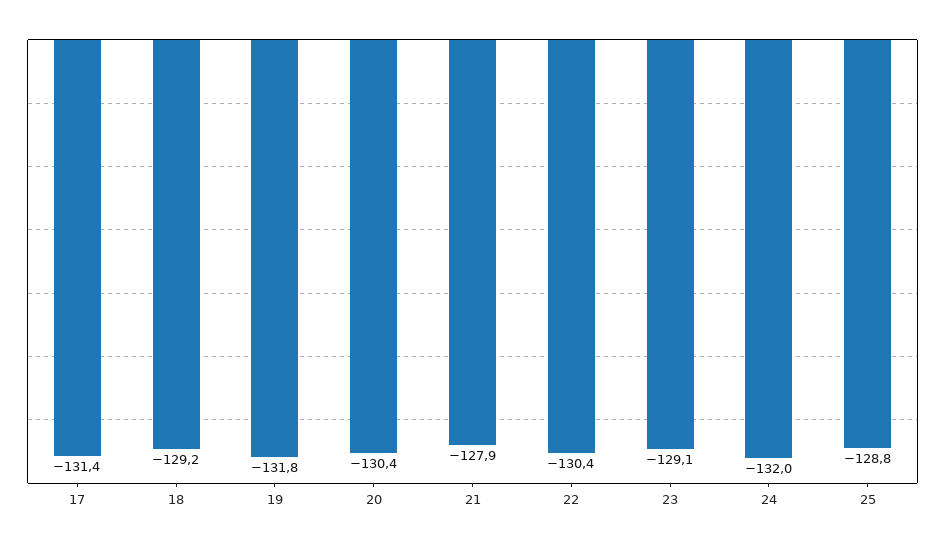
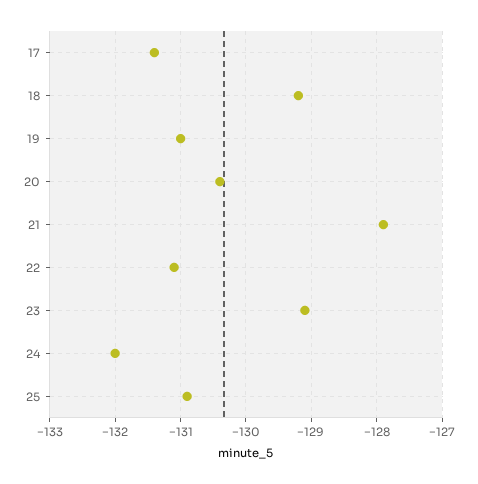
  {
    "17": -131.4,
    "18": -129.2,
-   "19": -131.8,
+   "19": -131,
    "20": -130.4,
    "21": -127.9,
-   "22": -130.4,
+   "22": -131.1,
    "23": -129.1,
    "24": -132,
-   "25": -128.8
+   "25": -130.9
  }

